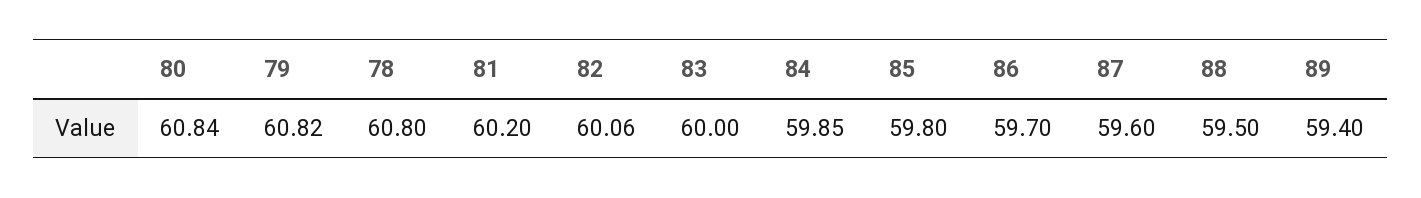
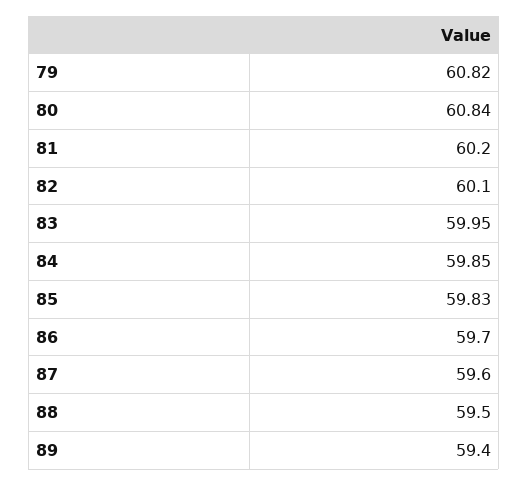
  {
    "80": 60.84,
    "79": 60.82,
-   "78": 60.8,
    "81": 60.2,
-   "82": 60.06,
+   "82": 60.1,
-   "83": 60,
+   "83": 59.95,
    "84": 59.85,
-   "85": 59.8,
+   "85": 59.83,
    "86": 59.7,
    "87": 59.6,
    "88": 59.5,
    "89": 59.4
  }

